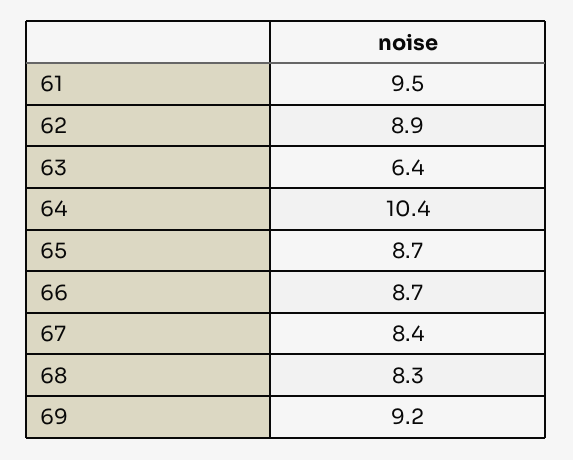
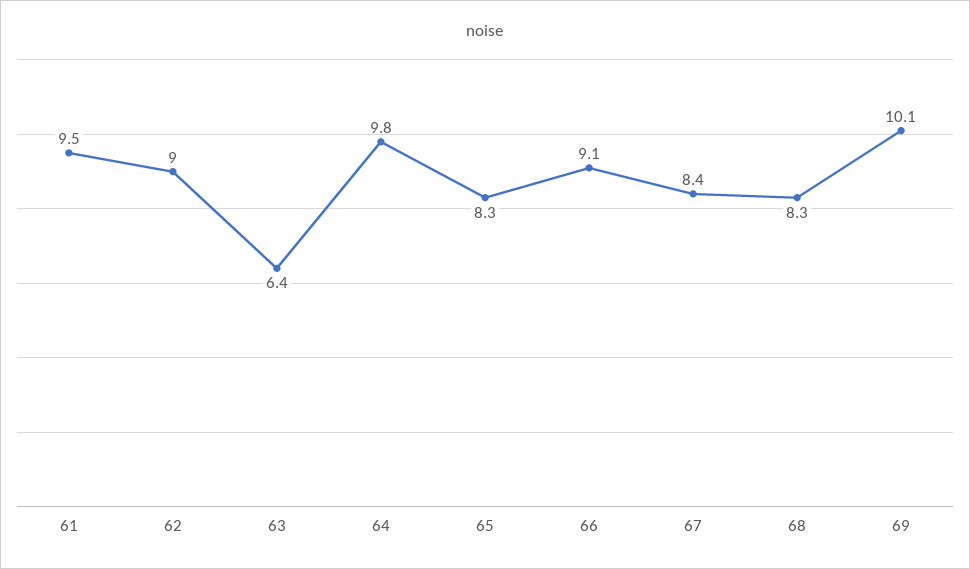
  {
    "61": 9.5,
-   "62": 8.9,
+   "62": 9,
    "63": 6.4,
-   "64": 10.4,
+   "64": 9.8,
-   "65": 8.7,
+   "65": 8.3,
-   "66": 8.7,
+   "66": 9.1,
    "67": 8.4,
    "68": 8.3,
-   "69": 9.2
+   "69": 10.1
  }

